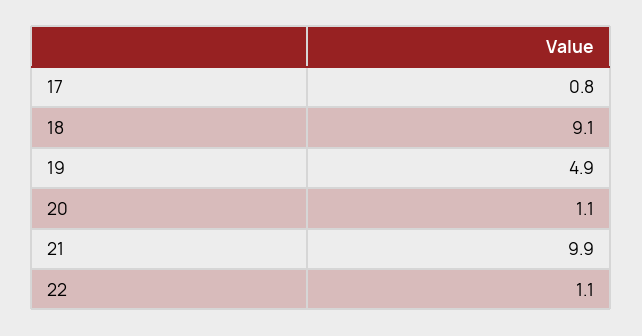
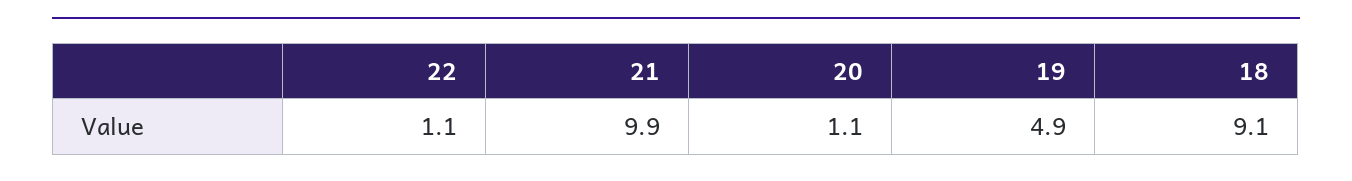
  {
-   "17": 0.8,
    "18": 9.1,
    "19": 4.9,
    "20": 1.1,
    "21": 9.9,
    "22": 1.1
  }

